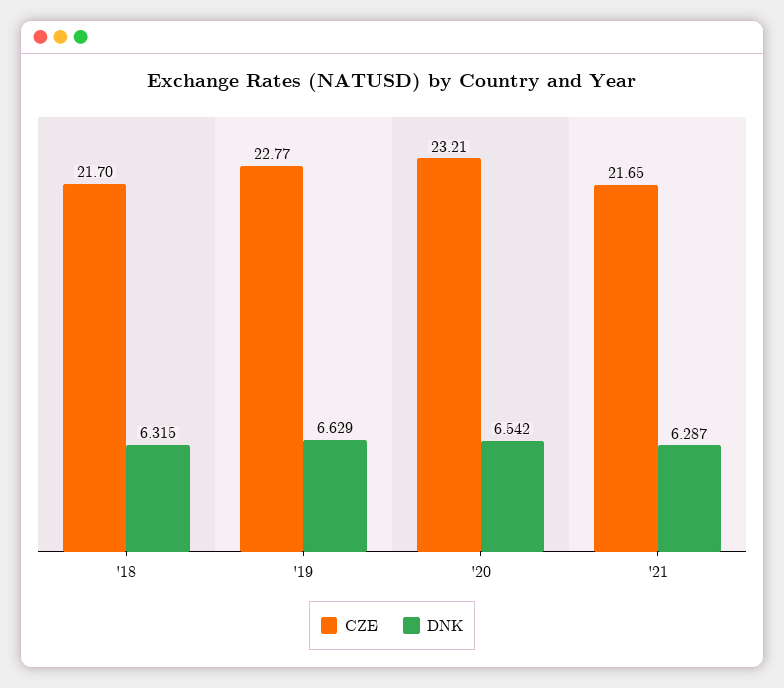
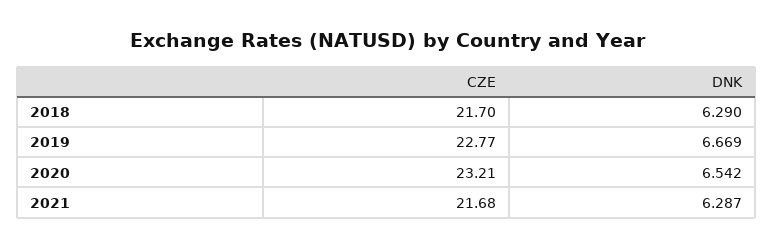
  {
    "CZE": {
      "'18": 21.7,
      "'19": 22.77,
      "'20": 23.21,
-     "'21": 21.65
+     "'21": 21.68
    },
    "DNK": {
-     "'18": 6.315,
+     "'18": 6.29,
-     "'19": 6.629,
+     "'19": 6.669,
      "'20": 6.542,
      "'21": 6.287
    }
  }

